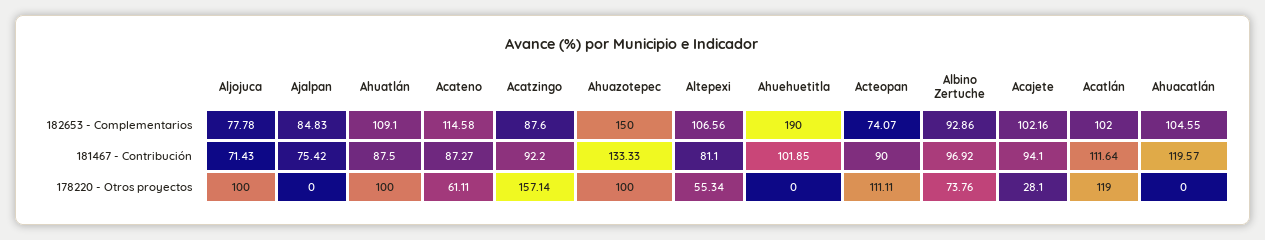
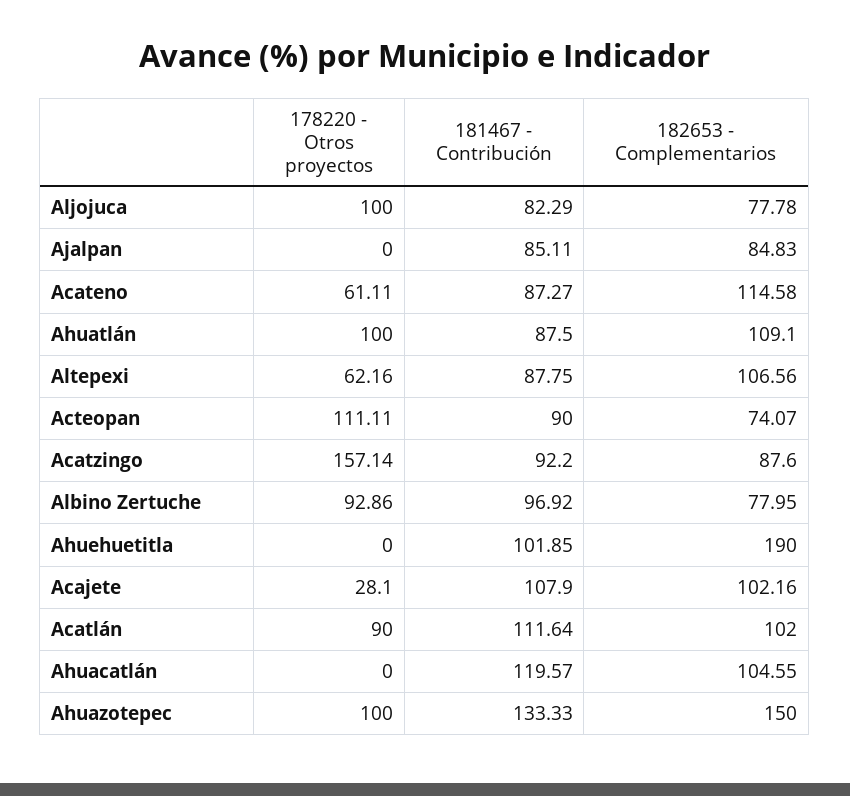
  {
    "Aljojuca": {
      "182653 - Complementarios": 77.78,
-     "181467 - Contribución": 71.43,
+     "181467 - Contribución": 82.29,
      "178220 - Otros proyectos": 100
    },
    "Ajalpan": {
      "182653 - Complementarios": 84.83,
-     "181467 - Contribución": 75.42,
+     "181467 - Contribución": 85.11,
      "178220 - Otros proyectos": 0
    },
    "Ahuatlán": {
      "182653 - Complementarios": 109.1,
      "181467 - Contribución": 87.5,
      "178220 - Otros proyectos": 100
    },
    "Acateno": {
      "182653 - Complementarios": 114.58,
      "181467 - Contribución": 87.27,
      "178220 - Otros proyectos": 61.11
    },
    "Acatzingo": {
      "182653 - Complementarios": 87.6,
      "181467 - Contribución": 92.2,
      "178220 - Otros proyectos": 157.14
    },
    "Ahuazotepec": {
      "182653 - Complementarios": 150,
      "181467 - Contribución": 133.33,
      "178220 - Otros proyectos": 100
    },
    "Altepexi": {
      "182653 - Complementarios": 106.56,
-     "181467 - Contribución": 81.1,
+     "181467 - Contribución": 87.75,
-     "178220 - Otros proyectos": 55.34
+     "178220 - Otros proyectos": 62.16
    },
    "Ahuehuetitla": {
      "182653 - Complementarios": 190,
      "181467 - Contribución": 101.85,
      "178220 - Otros proyectos": 0
    },
    "Acteopan": {
      "182653 - Complementarios": 74.07,
      "181467 - Contribución": 90,
      "178220 - Otros proyectos": 111.11
    },
    "Albino Zertuche": {
-     "182653 - Complementarios": 92.86,
+     "182653 - Complementarios": 77.95,
      "181467 - Contribución": 96.92,
-     "178220 - Otros proyectos": 73.76
+     "178220 - Otros proyectos": 92.86
    },
    "Acajete": {
      "182653 - Complementarios": 102.16,
-     "181467 - Contribución": 94.1,
+     "181467 - Contribución": 107.9,
      "178220 - Otros proyectos": 28.1
    },
    "Acatlán": {
      "182653 - Complementarios": 102,
      "181467 - Contribución": 111.64,
-     "178220 - Otros proyectos": 119
+     "178220 - Otros proyectos": 90
    },
    "Ahuacatlán": {
      "182653 - Complementarios": 104.55,
      "181467 - Contribución": 119.57,
      "178220 - Otros proyectos": 0
    }
  }

